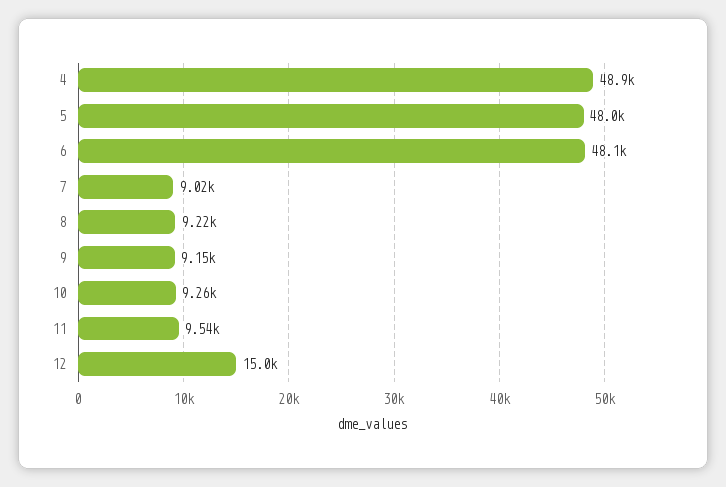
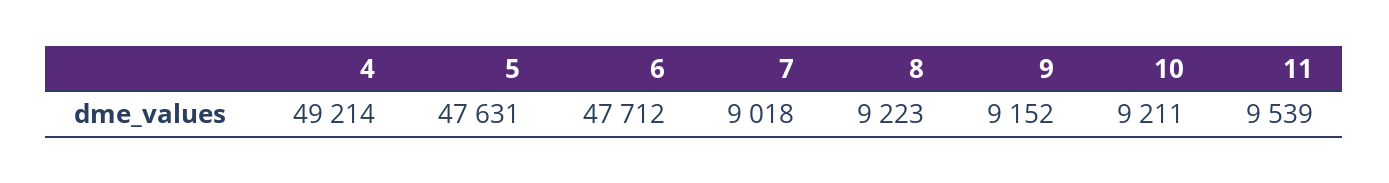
  {
-   "4": 48900,
+   "4": 49214,
-   "5": 48000,
+   "5": 47631,
-   "6": 48100,
+   "6": 47712,
    "7": 9018,
    "8": 9223,
    "9": 9152,
-   "10": 9260,
+   "10": 9211,
-   "11": 9539,
+   "11": 9539
-   "12": 15000
  }

